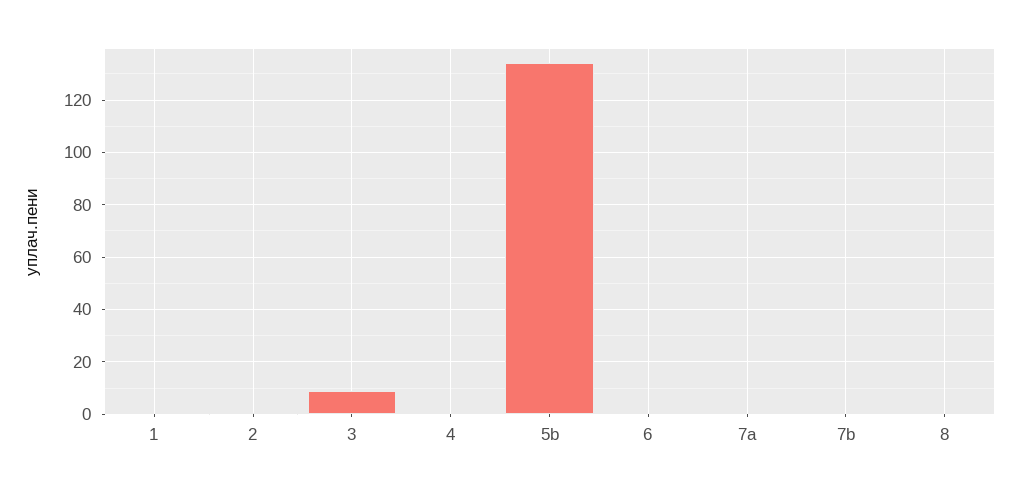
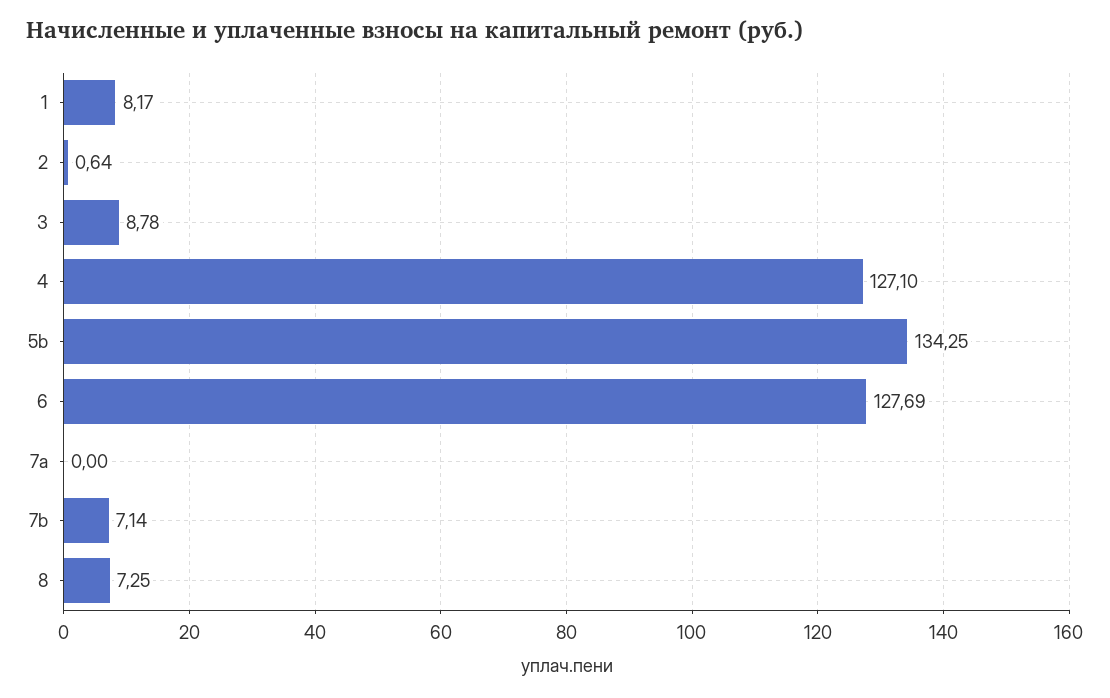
  {
-   "1": 0,
+   "1": 8.17,
    "2": 0.64,
    "3": 8.78,
-   "4": 0,
+   "4": 127.1,
    "5b": 134.25,
-   "6": 0,
+   "6": 127.69,
    "7a": 0,
-   "7b": 0,
+   "7b": 7.14,
-   "8": 0
+   "8": 7.25
  }

